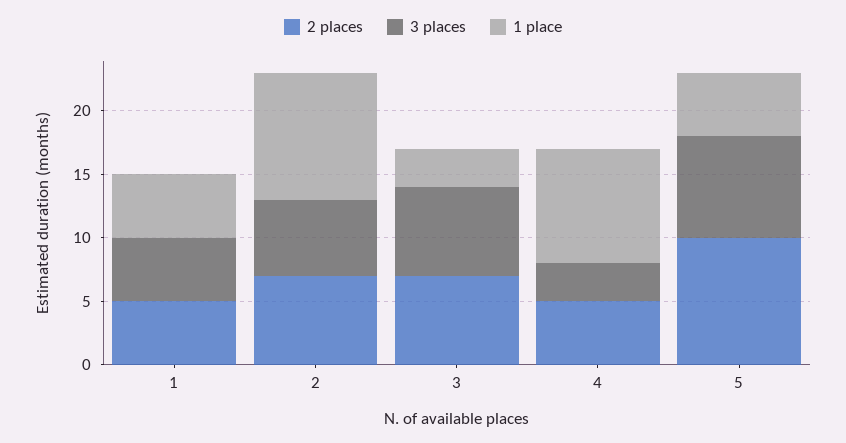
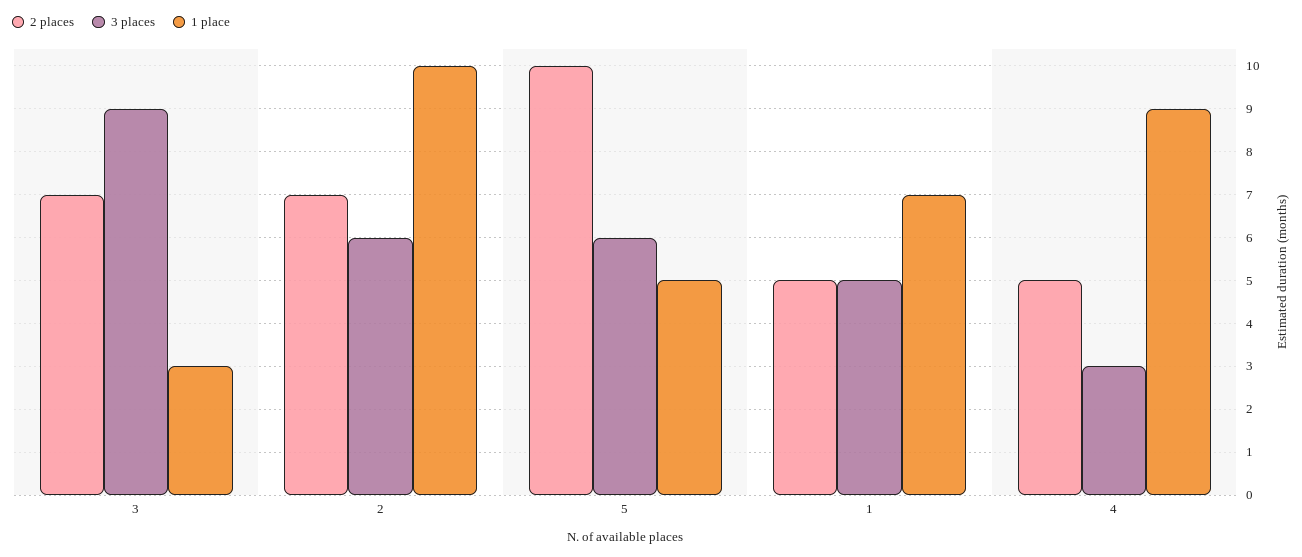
  {
    "2 places": {
      "1": 5,
      "2": 7,
      "3": 7,
      "4": 5,
      "5": 10
    },
    "3 places": {
      "1": 5,
      "2": 6,
-     "3": 7,
+     "3": 9,
      "4": 3,
-     "5": 8
+     "5": 6
    },
    "1 place": {
-     "1": 5,
+     "1": 7,
      "2": 10,
      "3": 3,
      "4": 9,
      "5": 5
    }
  }

